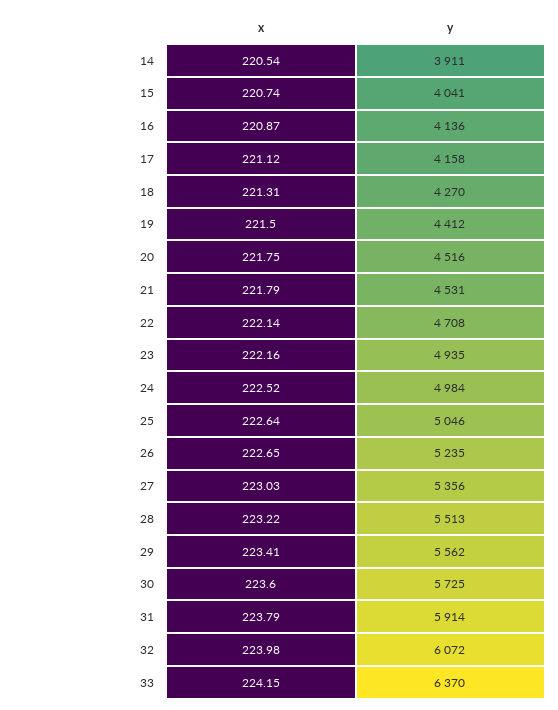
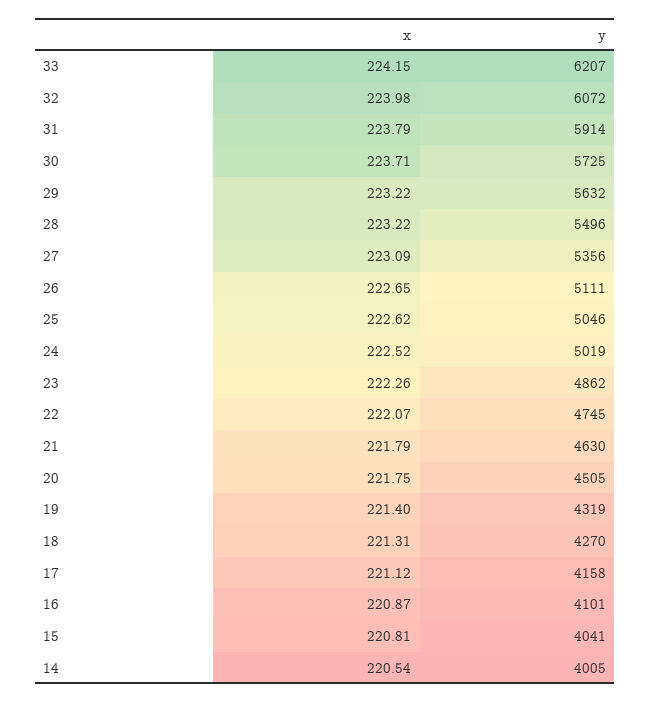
  {
    "x": {
      "14": 220.54,
-     "15": 220.74,
+     "15": 220.81,
      "16": 220.87,
      "17": 221.12,
      "18": 221.31,
-     "19": 221.5,
+     "19": 221.4,
      "20": 221.75,
      "21": 221.79,
-     "22": 222.14,
+     "22": 222.07,
-     "23": 222.16,
+     "23": 222.26,
      "24": 222.52,
-     "25": 222.64,
+     "25": 222.62,
      "26": 222.65,
-     "27": 223.03,
+     "27": 223.09,
      "28": 223.22,
-     "29": 223.41,
+     "29": 223.22,
-     "30": 223.6,
+     "30": 223.71,
      "31": 223.79,
      "32": 223.98,
      "33": 224.15
    },
    "y": {
-     "14": 3911,
+     "14": 4005,
      "15": 4041,
-     "16": 4136,
+     "16": 4101,
      "17": 4158,
      "18": 4270,
-     "19": 4412,
+     "19": 4319,
-     "20": 4516,
+     "20": 4505,
-     "21": 4531,
+     "21": 4630,
-     "22": 4708,
+     "22": 4745,
-     "23": 4935,
+     "23": 4862,
-     "24": 4984,
+     "24": 5019,
      "25": 5046,
-     "26": 5235,
+     "26": 5111,
      "27": 5356,
-     "28": 5513,
+     "28": 5496,
-     "29": 5562,
+     "29": 5632,
      "30": 5725,
      "31": 5914,
      "32": 6072,
-     "33": 6370
+     "33": 6207
    }
  }

